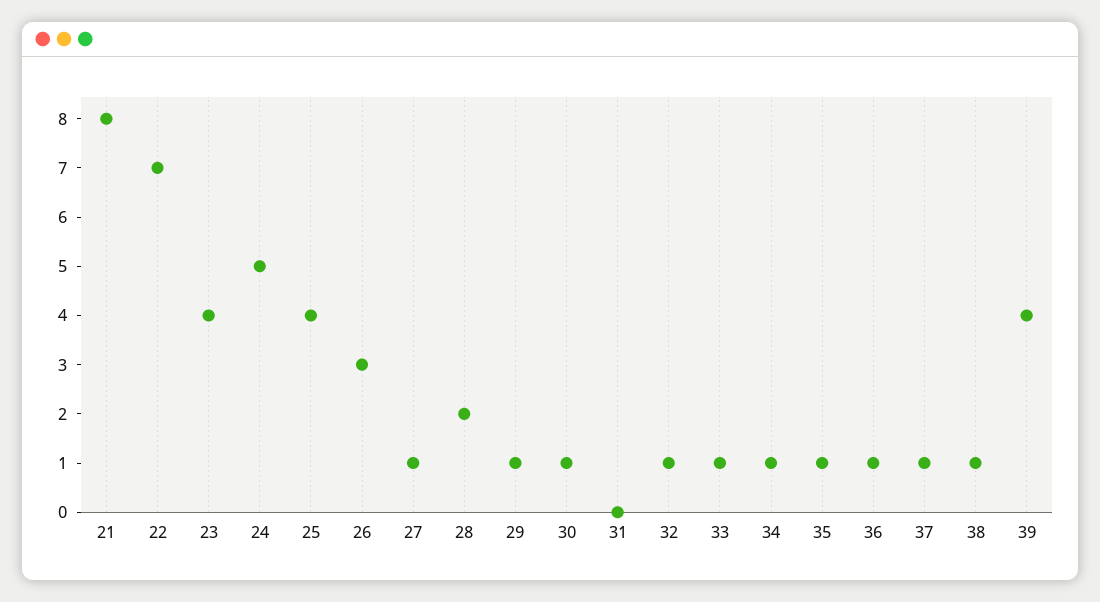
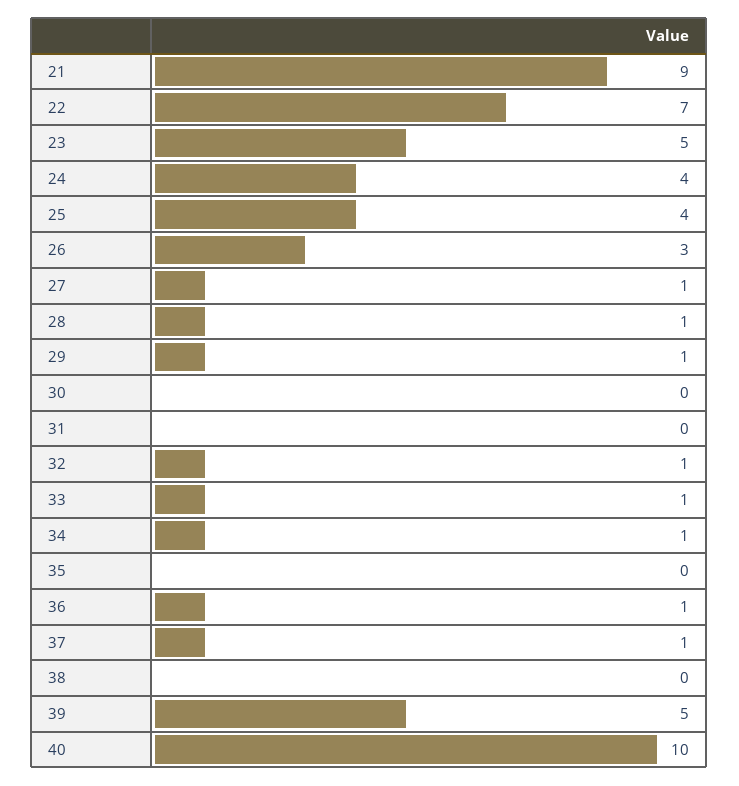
  {
-   "21": 8,
+   "21": 9,
    "22": 7,
-   "23": 4,
+   "23": 5,
-   "24": 5,
+   "24": 4,
    "25": 4,
    "26": 3,
    "27": 1,
-   "28": 2,
+   "28": 1,
    "29": 1,
-   "30": 1,
+   "30": 0,
    "31": 0,
    "32": 1,
    "33": 1,
    "34": 1,
-   "35": 1,
+   "35": 0,
    "36": 1,
    "37": 1,
-   "38": 1,
+   "38": 0,
-   "39": 4
+   "39": 5,
+   "40": 10
  }

